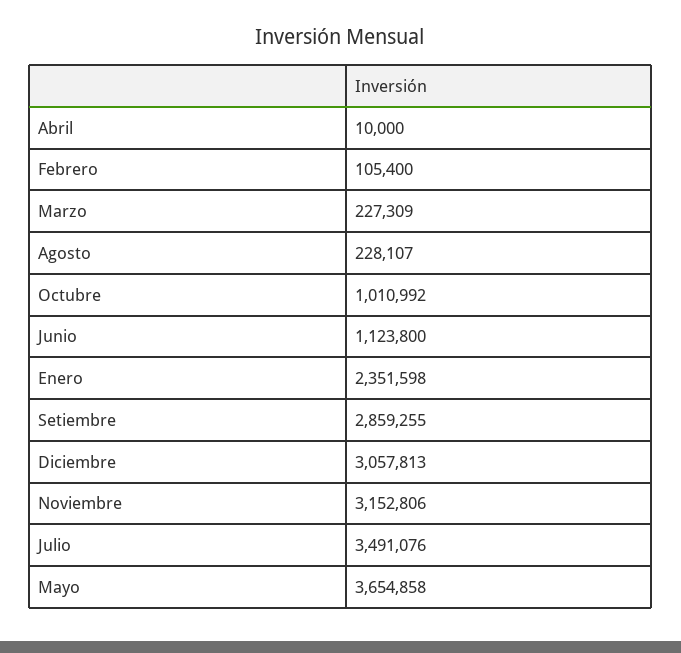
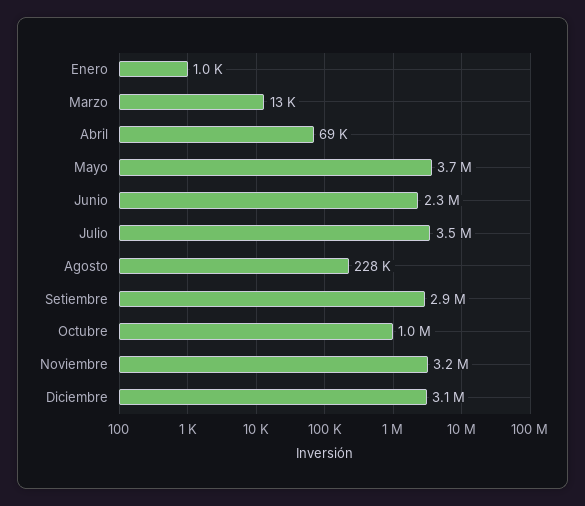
  {
-   "Abril": 10000,
+   "Abril": 69000,
-   "Febrero": 105400,
-   "Marzo": 227309,
+   "Marzo": 13000,
    "Agosto": 228107,
    "Octubre": 1010992,
-   "Junio": 1123800,
+   "Junio": 2300000,
-   "Enero": 2351598,
+   "Enero": 1000,
    "Setiembre": 2859255,
    "Diciembre": 3057813,
    "Noviembre": 3152806,
    "Julio": 3491076,
    "Mayo": 3654858
  }

